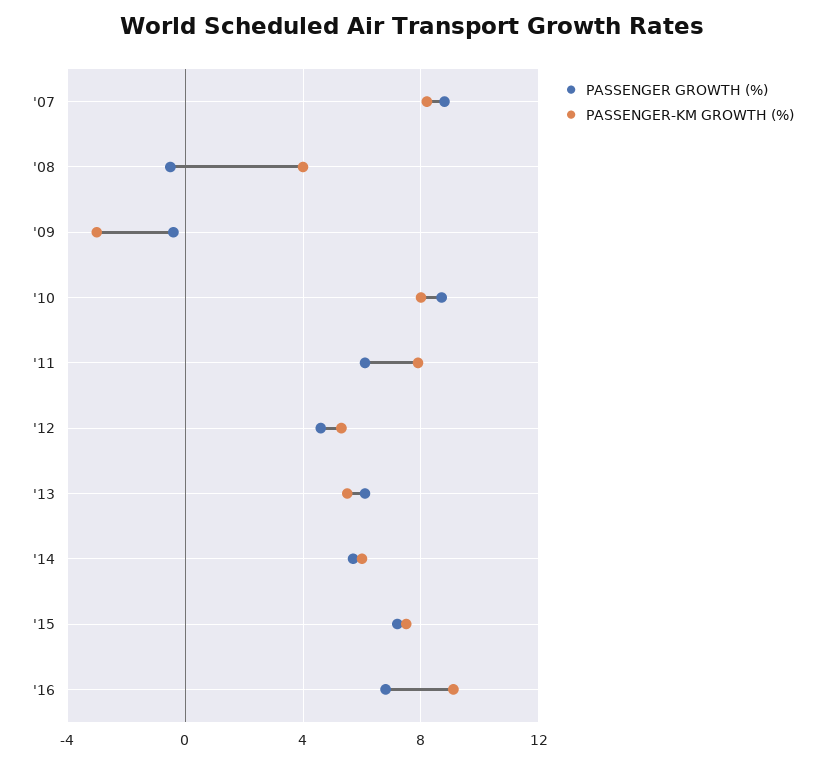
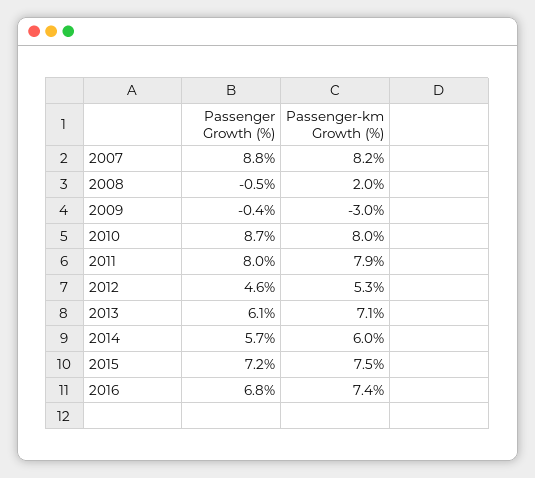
  {
    "PASSENGER GROWTH (%)": {
      "'07": 8.8,
      "'08": -0.5,
      "'09": -0.4,
      "'10": 8.7,
-     "'11": 6,
+     "'11": 8,
      "'12": 4.6,
      "'13": 6.1,
      "'14": 5.7,
      "'15": 7.2,
      "'16": 6.8
    },
    "PASSENGER-KM GROWTH (%)": {
      "'07": 8.2,
-     "'08": 4,
+     "'08": 2,
      "'09": -3,
      "'10": 8,
      "'11": 7.9,
      "'12": 5.3,
-     "'13": 5.5,
+     "'13": 7.1,
      "'14": 6,
      "'15": 7.5,
-     "'16": 9
+     "'16": 7.4
    }
  }

